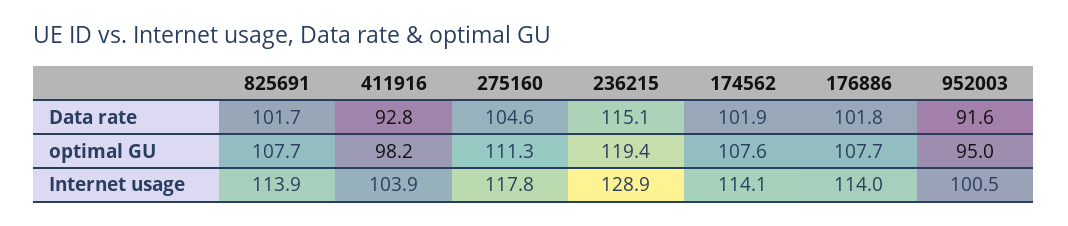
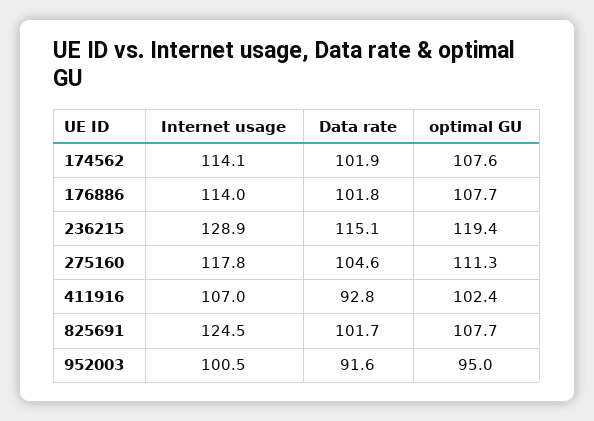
  {
    "825691": {
      "Data rate": 101.7,
      "optimal GU": 107.7,
-     "Internet usage": 113.9
+     "Internet usage": 124.5
    },
    "411916": {
      "Data rate": 92.8,
-     "optimal GU": 98.2,
+     "optimal GU": 102.4,
-     "Internet usage": 103.9
+     "Internet usage": 107
    },
    "275160": {
      "Data rate": 104.6,
      "optimal GU": 111.3,
      "Internet usage": 117.8
    },
    "236215": {
      "Data rate": 115.1,
      "optimal GU": 119.4,
      "Internet usage": 128.9
    },
    "174562": {
      "Data rate": 101.9,
      "optimal GU": 107.6,
      "Internet usage": 114.1
    },
    "176886": {
      "Data rate": 101.8,
      "optimal GU": 107.7,
      "Internet usage": 114
    },
    "952003": {
      "Data rate": 91.6,
      "optimal GU": 95,
      "Internet usage": 100.5
    }
  }

